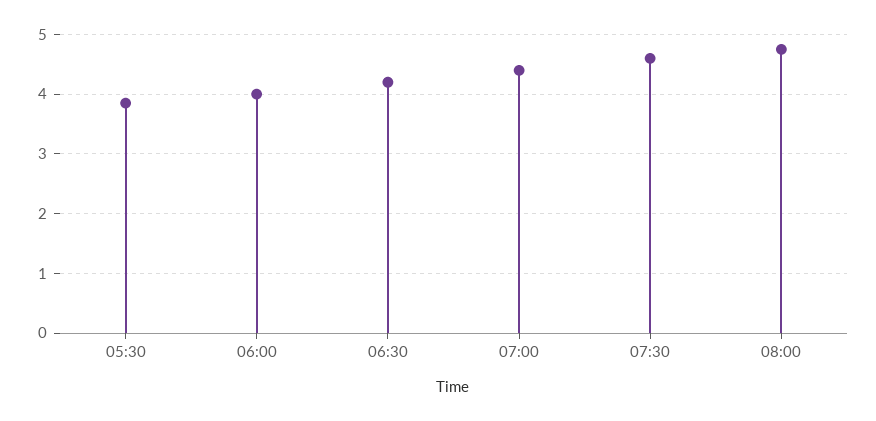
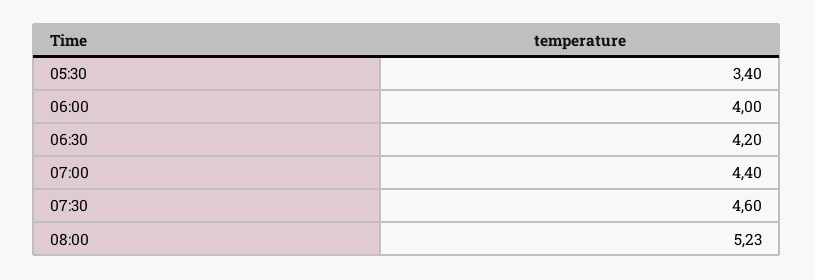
  {
-   "05:30": 3.8,
+   "05:30": 3.4,
    "06:00": 4,
    "06:30": 4.2,
    "07:00": 4.4,
    "07:30": 4.6,
-   "08:00": 4.8
+   "08:00": 5.23
  }

